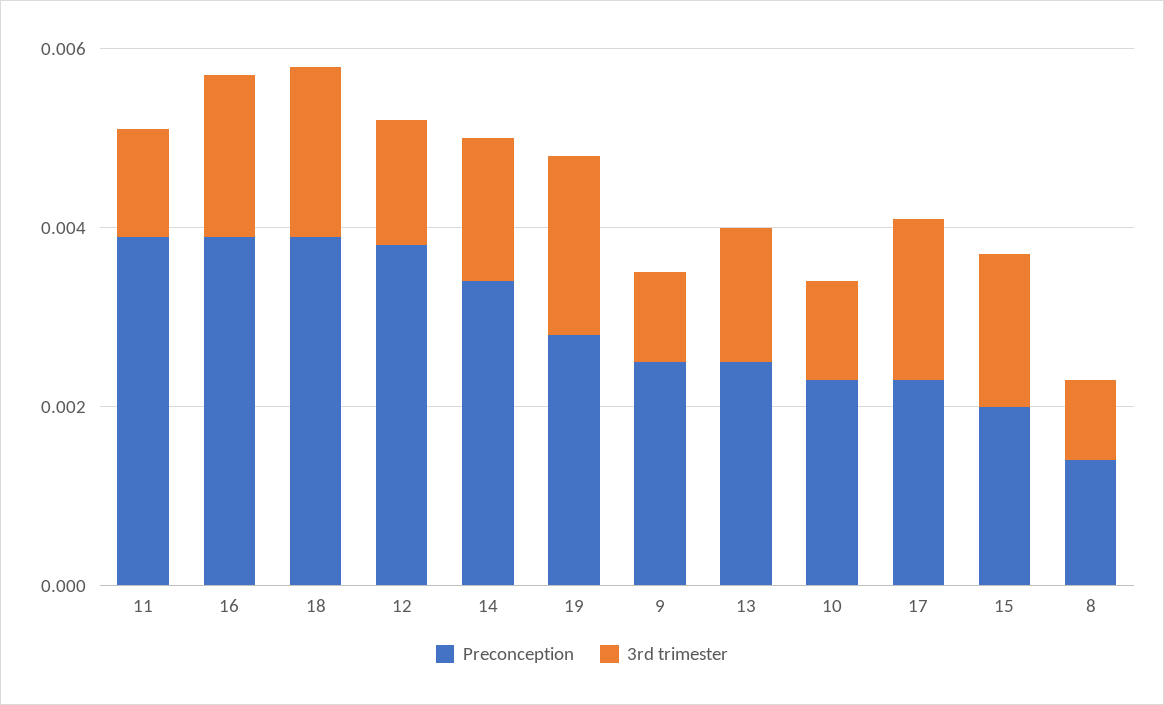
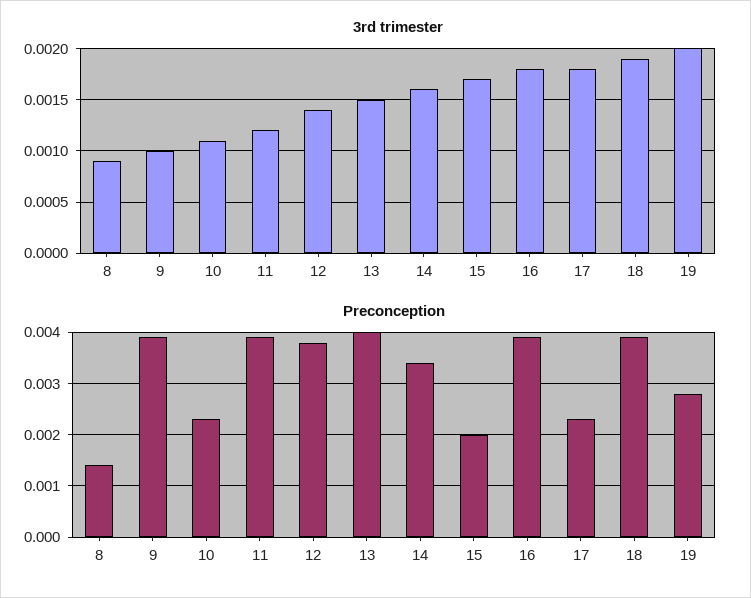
  {
    "Preconception": {
      "11": 0.004,
      "16": 0.004,
      "18": 0.004,
      "12": 0.004,
      "14": 0.0035,
      "19": 0.003,
-     "9": 0.0025,
+     "9": 0.004,
-     "13": 0.0025,
+     "13": 0.004,
      "10": 0.0025,
      "17": 0.0025,
      "15": 0.002,
      "8": 0.0015
    },
    "3rd trimester": {
      "11": 0.0012,
      "16": 0.0018,
      "18": 0.0019,
      "12": 0.0014,
      "14": 0.0016,
      "19": 0.002,
      "9": 0.001,
      "13": 0.0015,
      "10": 0.0011,
      "17": 0.0018,
      "15": 0.0017,
      "8": 0.0009
    }
  }

